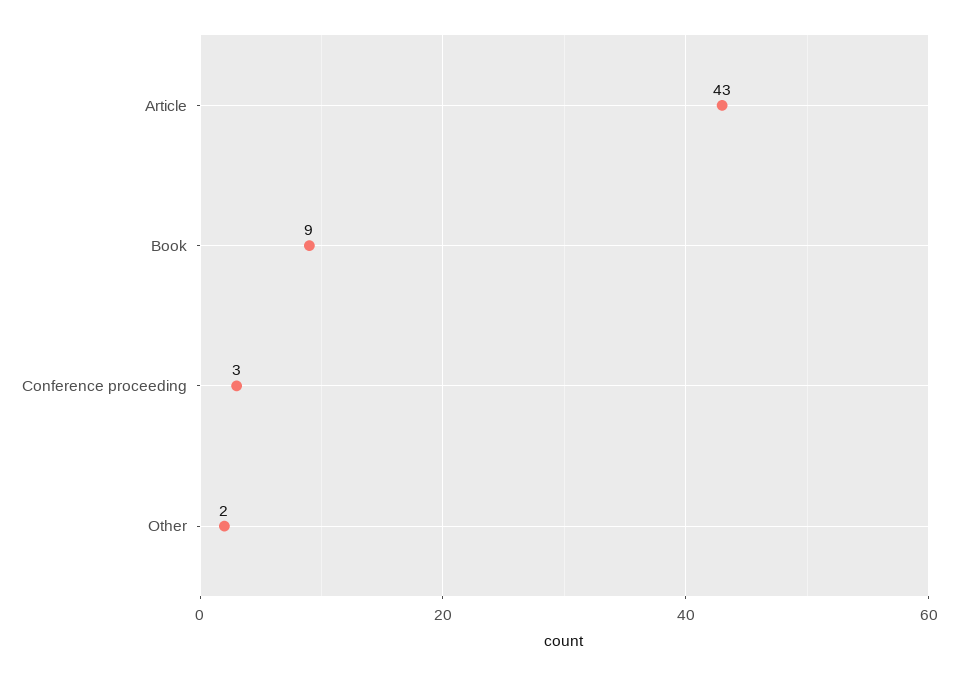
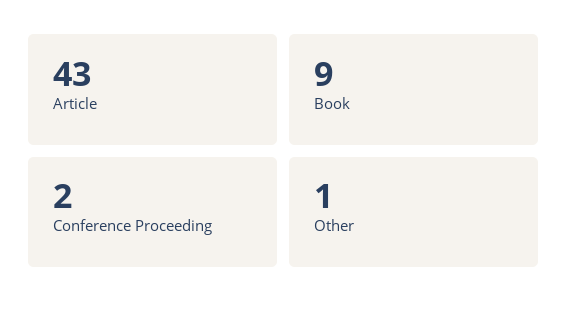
  {
    "Article": 43,
    "Book": 9,
-   "Conference proceeding": 3,
+   "Conference proceeding": 2,
-   "Other": 2
+   "Other": 1
  }

